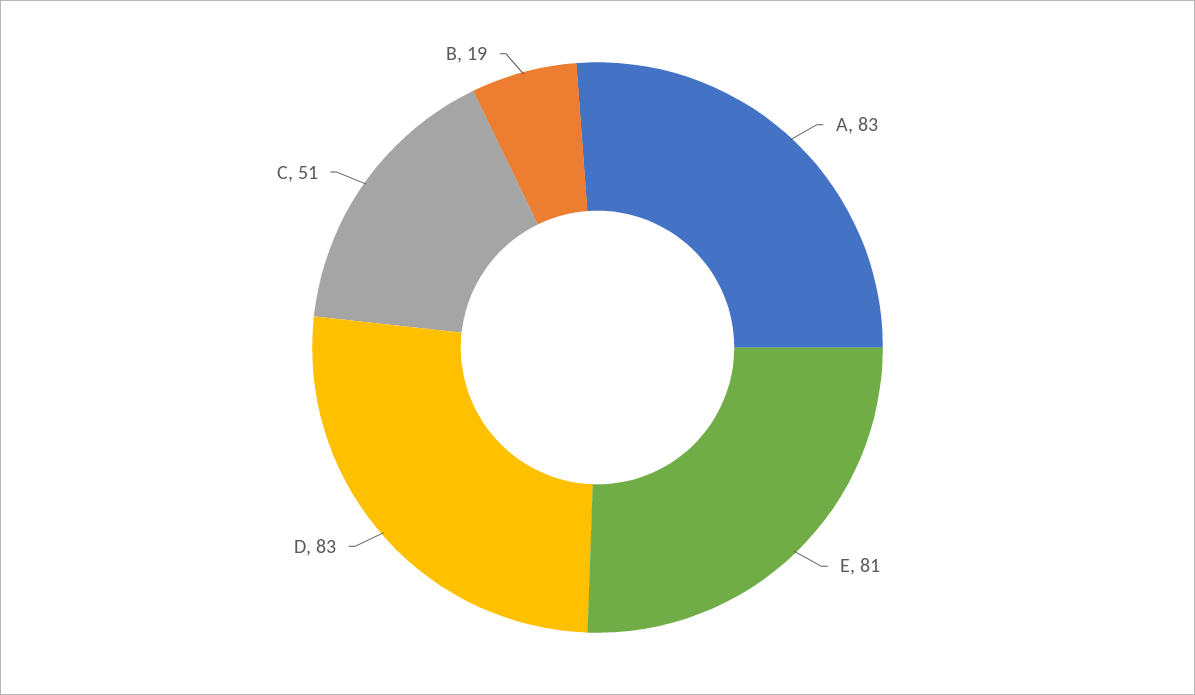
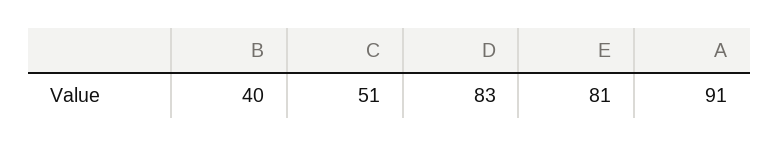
  {
-   "A": 83,
+   "A": 91,
    "E": 81,
    "D": 83,
    "C": 51,
-   "B": 19
+   "B": 40
  }

